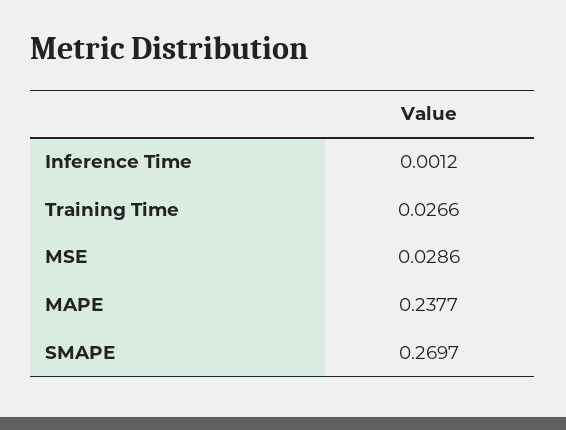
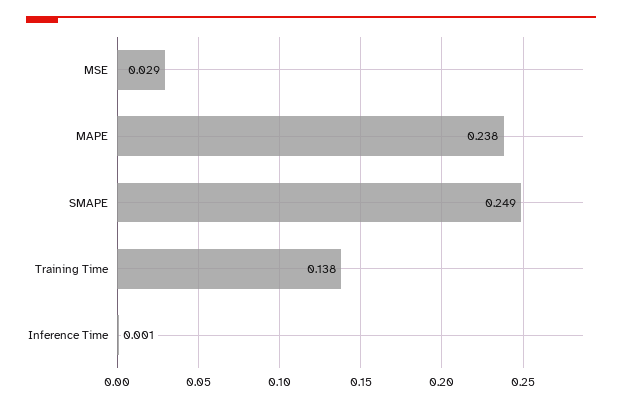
  {
    "Inference Time": 0.0012,
-   "Training Time": 0.0266,
+   "Training Time": 0.138,
    "MSE": 0.0286,
    "MAPE": 0.2377,
-   "SMAPE": 0.2697
+   "SMAPE": 0.249
  }

